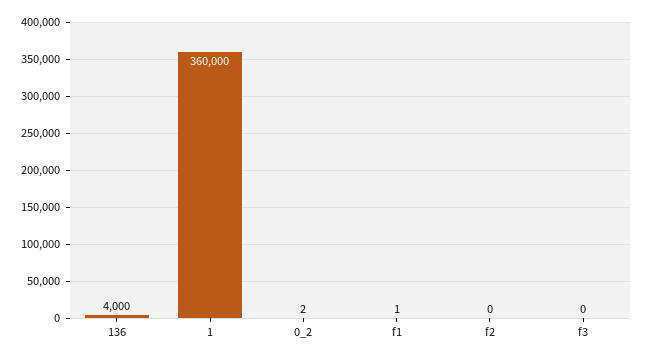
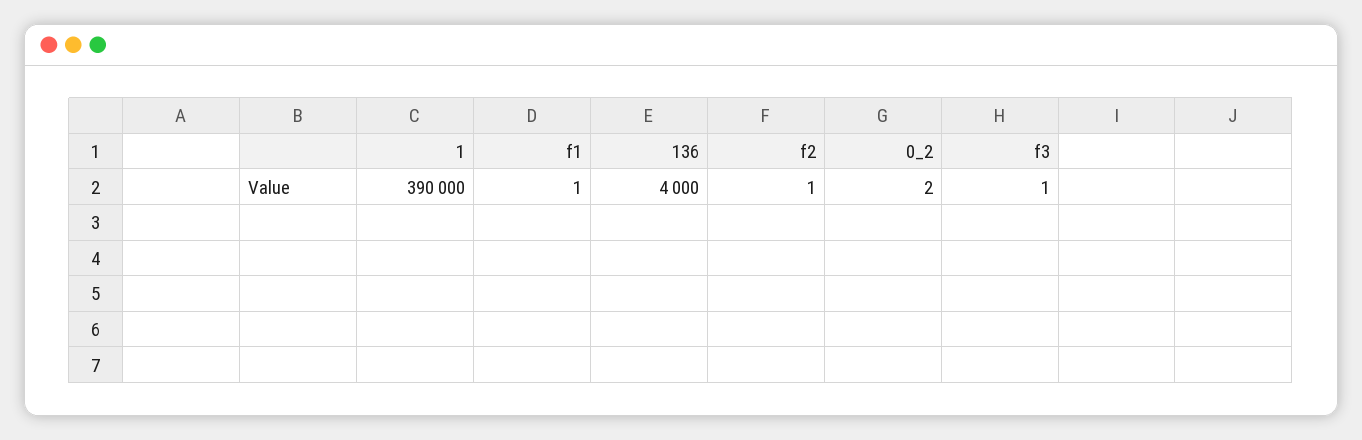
  {
    "136": 4000,
-   "1": 360000,
+   "1": 390000,
    "0_2": 2,
    "f1": 1,
-   "f2": 0,
+   "f2": 1,
-   "f3": 0
+   "f3": 1
  }

